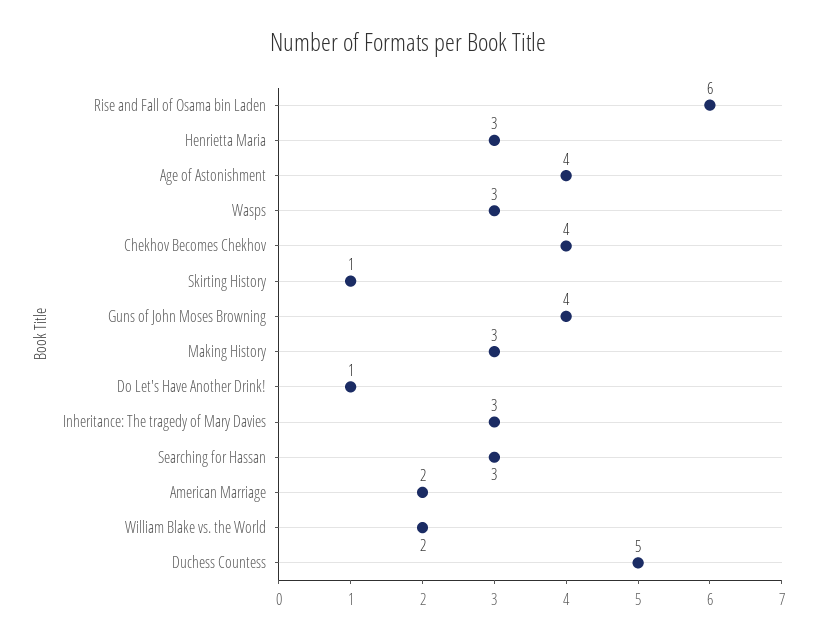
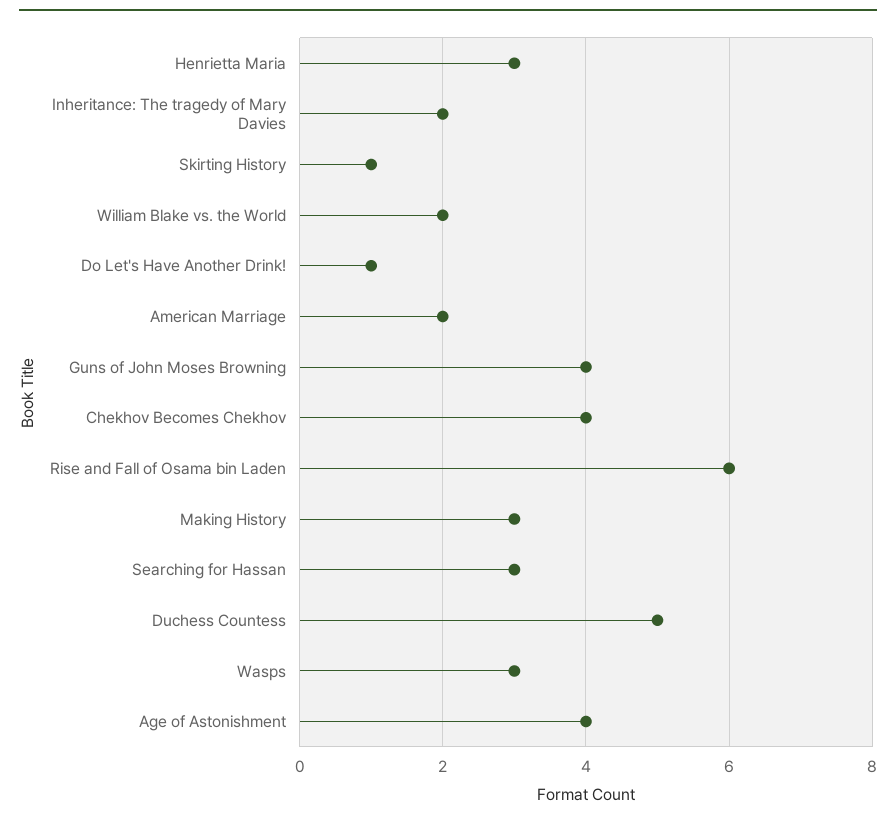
  {
    "Rise and Fall of Osama bin Laden": 6,
    "Henrietta Maria": 3,
    "Age of Astonishment": 4,
    "Wasps": 3,
    "Chekhov Becomes Chekhov": 4,
    "Skirting History": 1,
    "Guns of John Moses Browning": 4,
    "Making History": 3,
    "Do Let's Have Another Drink!": 1,
-   "Inheritance: The tragedy of Mary Davies": 3,
+   "Inheritance: The tragedy of Mary Davies": 2,
    "Searching for Hassan": 3,
    "American Marriage": 2,
    "William Blake vs. the World": 2,
    "Duchess Countess": 5
  }

